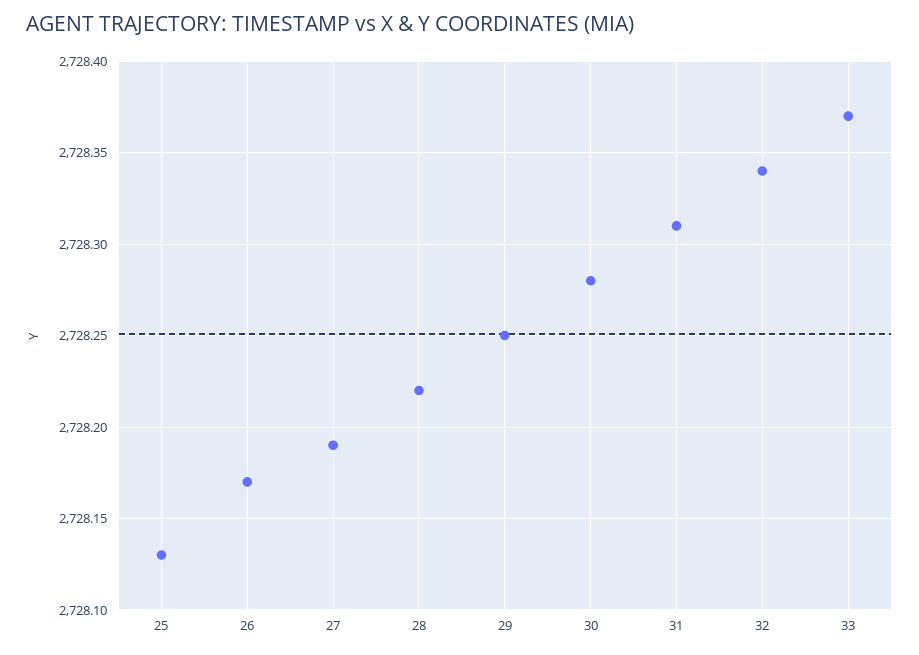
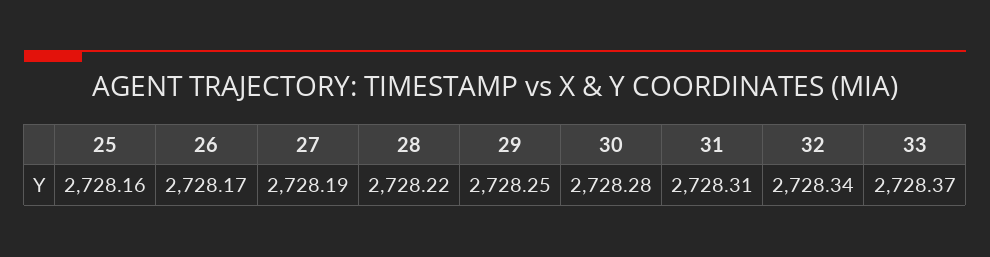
  {
-   "25": 2728.13,
+   "25": 2728.16,
    "26": 2728.17,
    "27": 2728.19,
    "28": 2728.22,
    "29": 2728.25,
    "30": 2728.28,
    "31": 2728.31,
    "32": 2728.34,
    "33": 2728.37
  }

